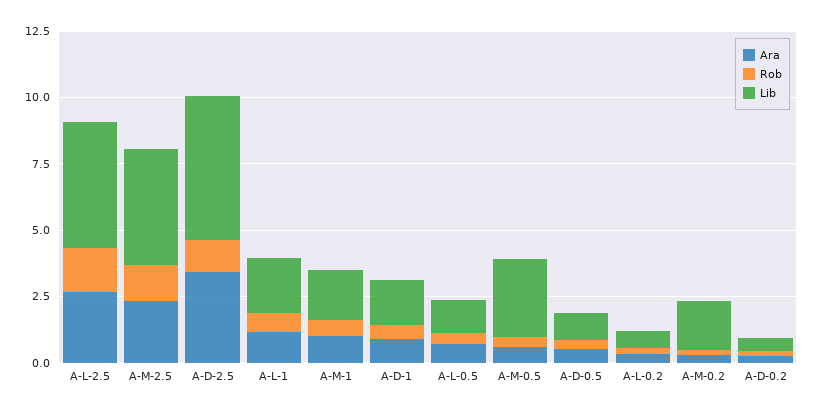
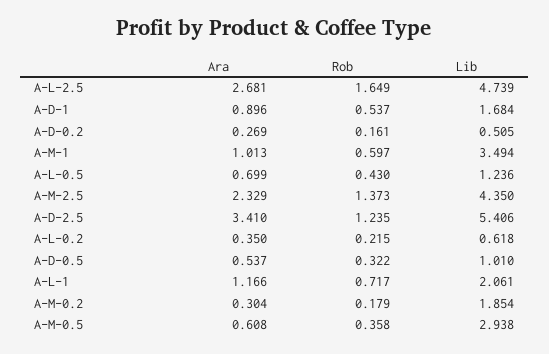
  {
    "Ara": {
      "A-L-2.5": 2.681,
      "A-M-2.5": 2.329,
      "A-D-2.5": 3.41,
      "A-L-1": 1.166,
      "A-M-1": 1.013,
      "A-D-1": 0.896,
      "A-L-0.5": 0.699,
      "A-M-0.5": 0.608,
      "A-D-0.5": 0.537,
      "A-L-0.2": 0.35,
      "A-M-0.2": 0.304,
      "A-D-0.2": 0.269
    },
    "Rob": {
      "A-L-2.5": 1.649,
      "A-M-2.5": 1.373,
      "A-D-2.5": 1.235,
      "A-L-1": 0.717,
      "A-M-1": 0.597,
      "A-D-1": 0.537,
      "A-L-0.5": 0.43,
      "A-M-0.5": 0.358,
      "A-D-0.5": 0.322,
      "A-L-0.2": 0.215,
      "A-M-0.2": 0.179,
      "A-D-0.2": 0.161
    },
    "Lib": {
      "A-L-2.5": 4.739,
      "A-M-2.5": 4.35,
      "A-D-2.5": 5.406,
      "A-L-1": 2.061,
-     "A-M-1": 2,
+     "A-M-1": 3.494,
      "A-D-1": 1.684,
      "A-L-0.5": 1.236,
      "A-M-0.5": 2.938,
      "A-D-0.5": 1.01,
      "A-L-0.2": 0.618,
      "A-M-0.2": 1.854,
      "A-D-0.2": 0.505
    }
  }

